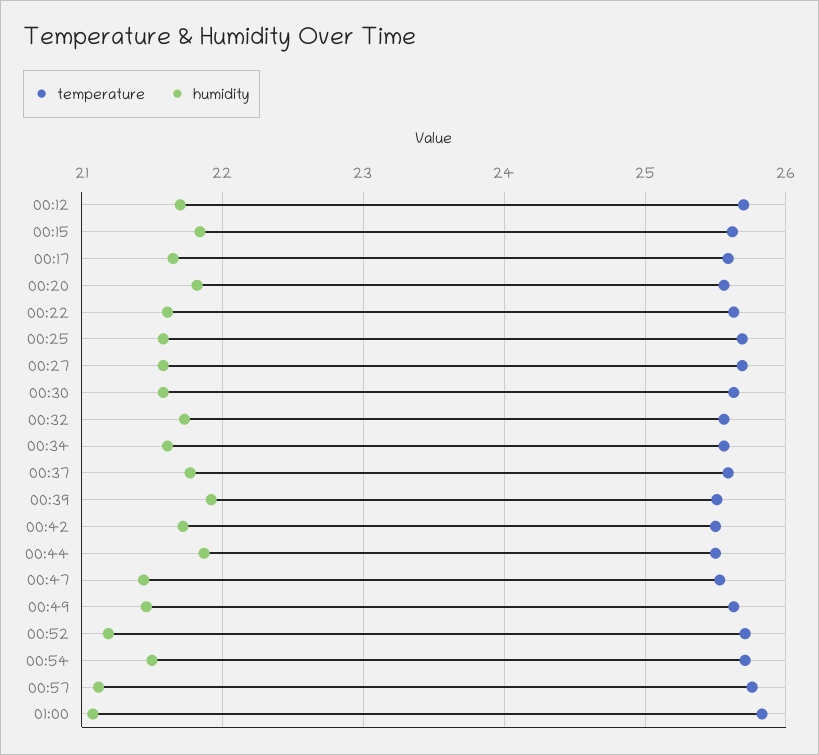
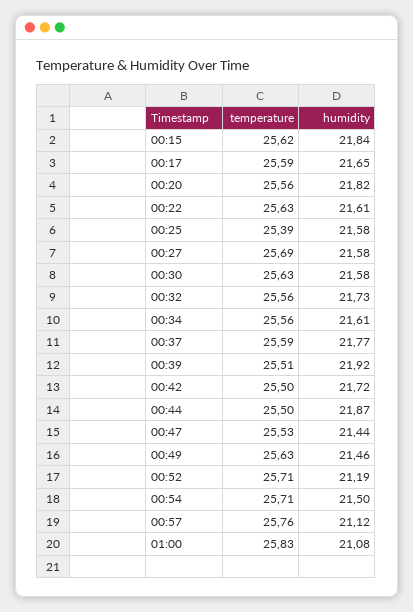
  {
    "temperature": {
-     "00:12": 25.7,
      "00:15": 25.62,
      "00:17": 25.59,
      "00:20": 25.56,
      "00:22": 25.63,
-     "00:25": 25.7,
+     "00:25": 25.39,
      "00:27": 25.69,
      "00:30": 25.63,
      "00:32": 25.56,
      "00:34": 25.56,
      "00:37": 25.59,
      "00:39": 25.51,
      "00:42": 25.5,
      "00:44": 25.5,
      "00:47": 25.53,
      "00:49": 25.63,
      "00:52": 25.71,
      "00:54": 25.71,
      "00:57": 25.76,
      "01:00": 25.83
    },
    "humidity": {
-     "00:12": 21.7,
      "00:15": 21.84,
      "00:17": 21.65,
      "00:20": 21.82,
      "00:22": 21.61,
      "00:25": 21.58,
      "00:27": 21.58,
      "00:30": 21.58,
      "00:32": 21.73,
      "00:34": 21.61,
      "00:37": 21.77,
      "00:39": 21.92,
      "00:42": 21.72,
      "00:44": 21.87,
      "00:47": 21.44,
      "00:49": 21.46,
      "00:52": 21.19,
      "00:54": 21.5,
      "00:57": 21.12,
      "01:00": 21.08
    }
  }

